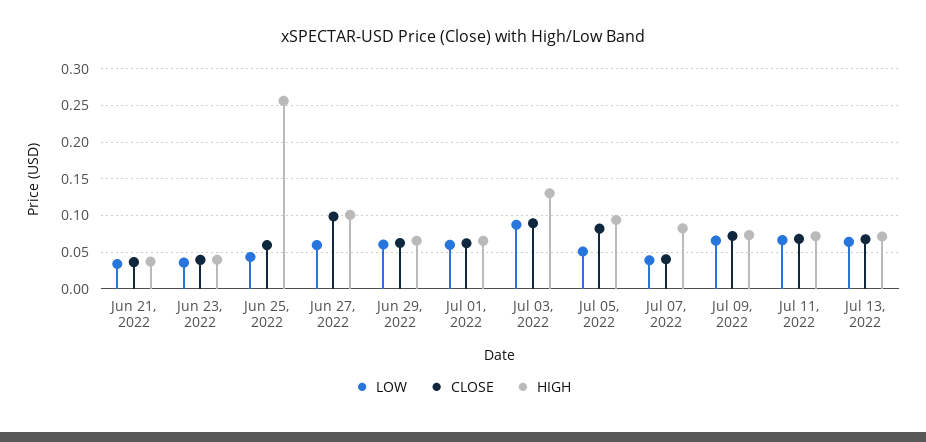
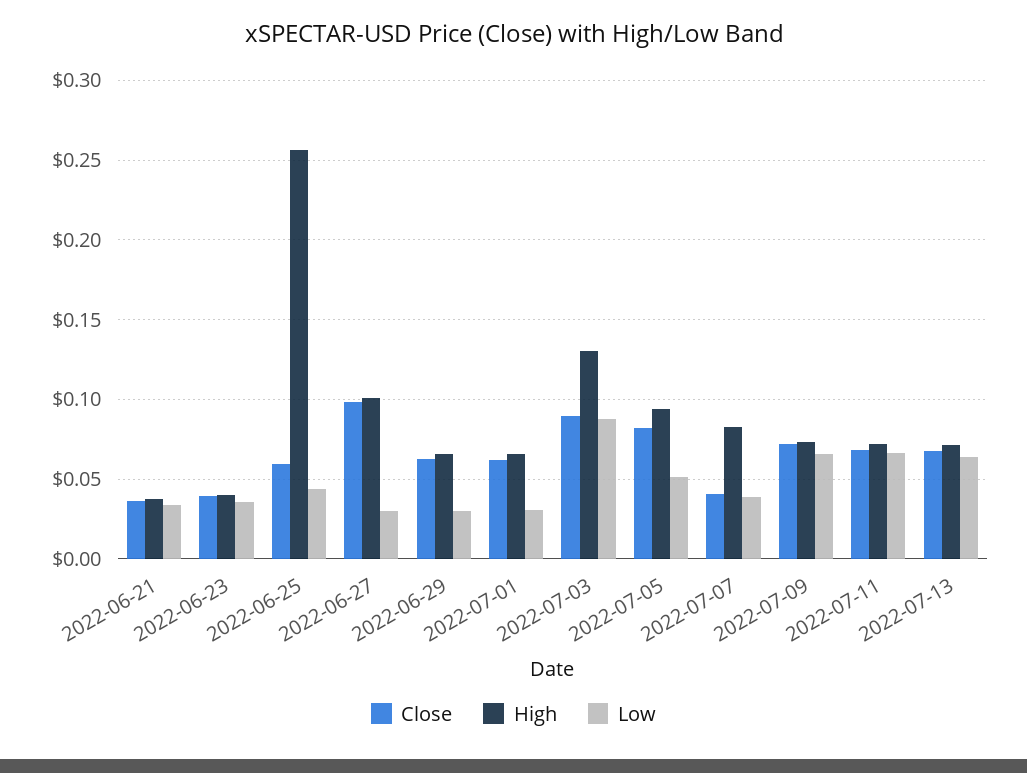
  {
    "LOW": {
      "Jun 21, 2022": 0.035,
      "Jun 23, 2022": 0.035,
      "Jun 25, 2022": 0.045,
-     "Jun 27, 2022": 0.06,
+     "Jun 27, 2022": 0.03,
-     "Jun 29, 2022": 0.06,
+     "Jun 29, 2022": 0.03,
-     "Jul 01, 2022": 0.06,
+     "Jul 01, 2022": 0.03,
      "Jul 03, 2022": 0.09,
      "Jul 05, 2022": 0.05,
      "Jul 07, 2022": 0.04,
      "Jul 09, 2022": 0.065,
      "Jul 11, 2022": 0.065,
      "Jul 13, 2022": 0.065
    },
    "CLOSE": {
      "Jun 21, 2022": 0.035,
      "Jun 23, 2022": 0.04,
      "Jun 25, 2022": 0.06,
      "Jun 27, 2022": 0.1,
      "Jun 29, 2022": 0.065,
      "Jul 01, 2022": 0.06,
      "Jul 03, 2022": 0.09,
      "Jul 05, 2022": 0.08,
      "Jul 07, 2022": 0.04,
      "Jul 09, 2022": 0.07,
      "Jul 11, 2022": 0.07,
      "Jul 13, 2022": 0.07
    },
    "HIGH": {
      "Jun 21, 2022": 0.035,
      "Jun 23, 2022": 0.04,
      "Jun 25, 2022": 0.255,
      "Jun 27, 2022": 0.1,
      "Jun 29, 2022": 0.065,
      "Jul 01, 2022": 0.065,
      "Jul 03, 2022": 0.13,
      "Jul 05, 2022": 0.095,
      "Jul 07, 2022": 0.085,
      "Jul 09, 2022": 0.075,
      "Jul 11, 2022": 0.07,
      "Jul 13, 2022": 0.07
    }
  }

